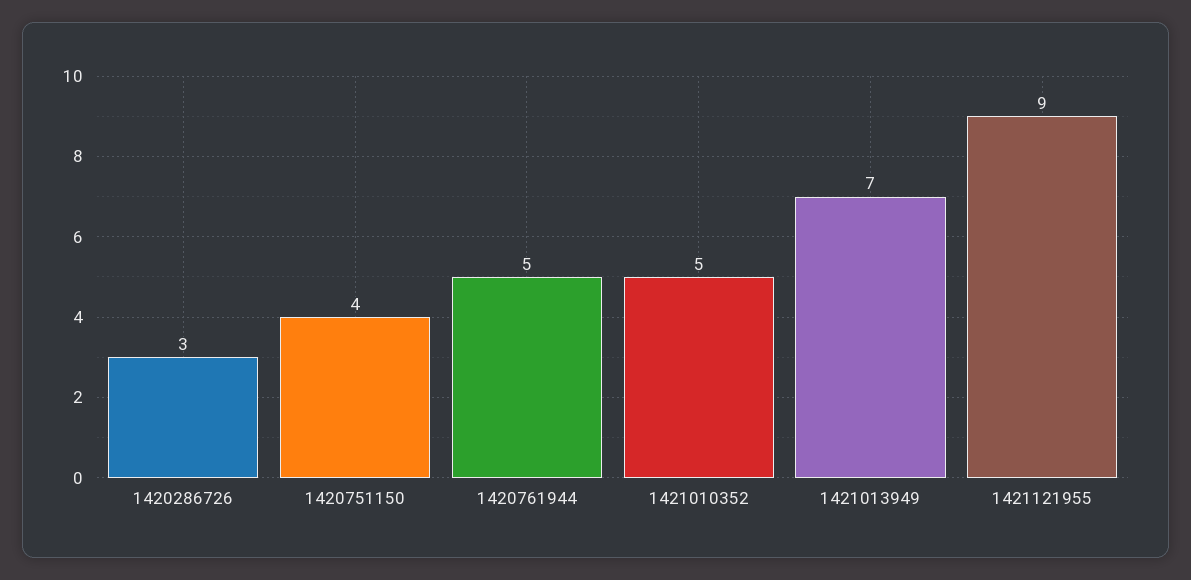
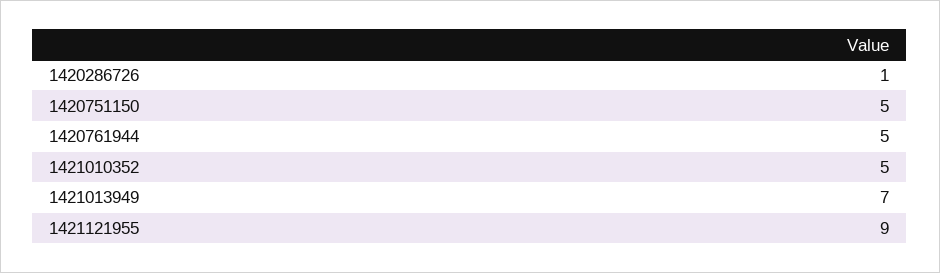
  {
-   "1420286726": 3,
+   "1420286726": 1,
-   "1420751150": 4,
+   "1420751150": 5,
    "1420761944": 5,
    "1421010352": 5,
    "1421013949": 7,
    "1421121955": 9
  }

